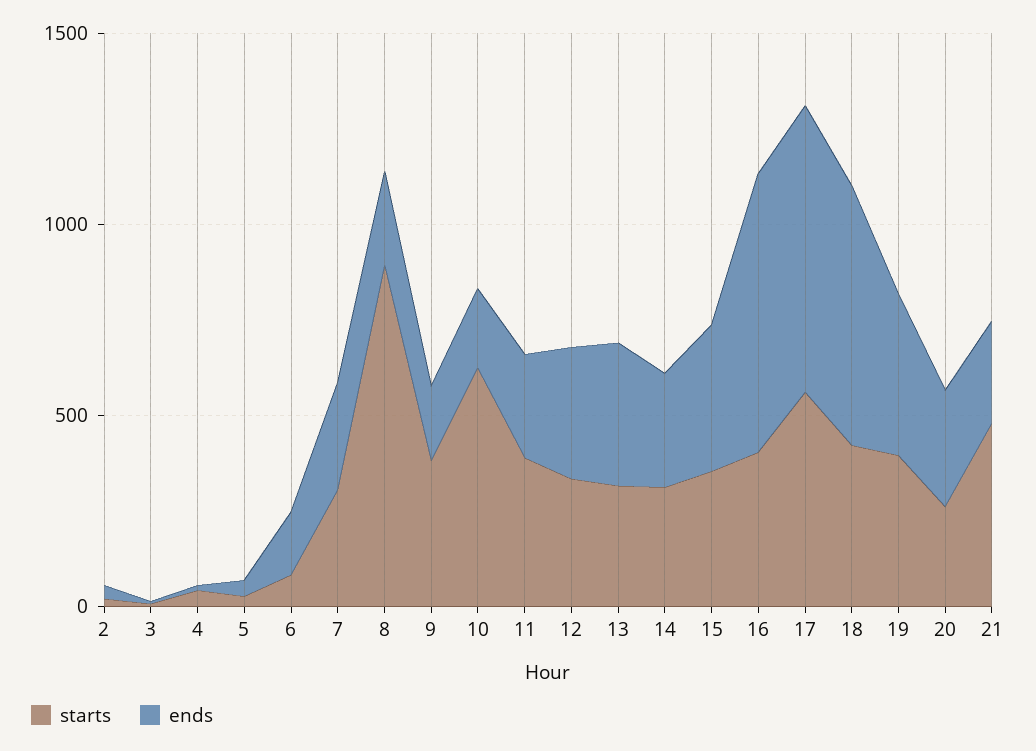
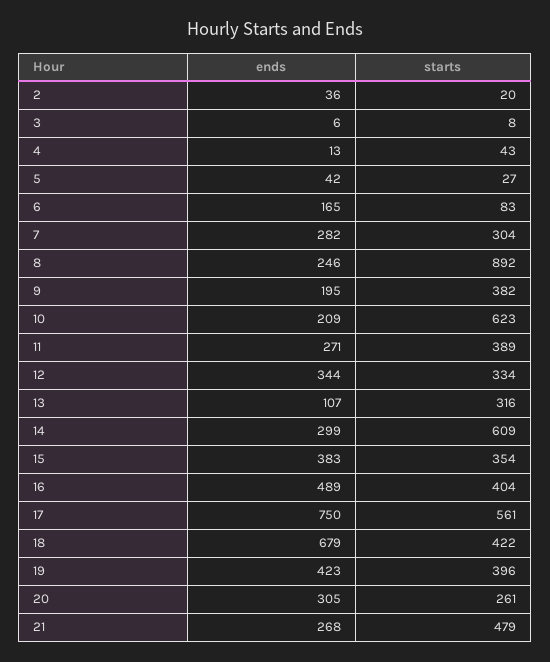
  {
    "starts": {
      "2": 20,
      "3": 8,
      "4": 43,
      "5": 27,
      "6": 83,
      "7": 304,
      "8": 892,
      "9": 382,
      "10": 623,
      "11": 389,
      "12": 334,
      "13": 316,
-     "14": 300,
+     "14": 609,
      "15": 354,
      "16": 404,
      "17": 561,
      "18": 422,
      "19": 396,
      "20": 261,
      "21": 479
    },
    "ends": {
      "2": 36,
      "3": 6,
      "4": 13,
      "5": 42,
      "6": 165,
      "7": 282,
      "8": 246,
      "9": 195,
      "10": 209,
      "11": 271,
      "12": 344,
-     "13": 400,
+     "13": 107,
      "14": 299,
      "15": 383,
-     "16": 700,
+     "16": 489,
      "17": 750,
      "18": 679,
      "19": 423,
      "20": 305,
      "21": 268
    }
  }

